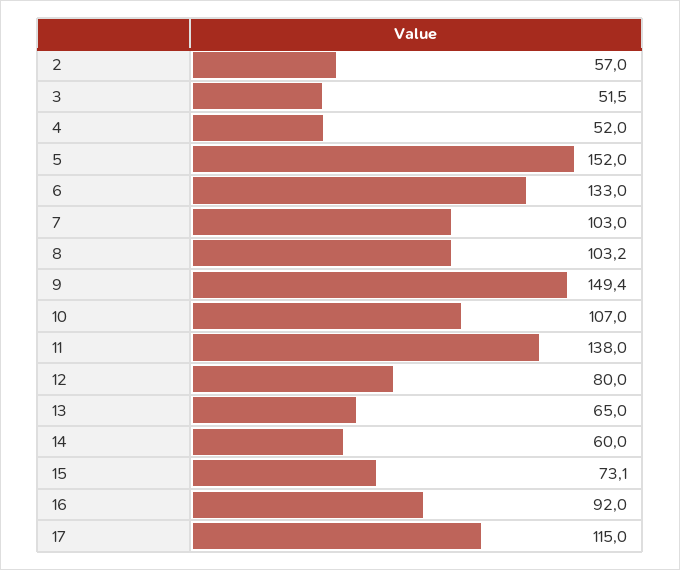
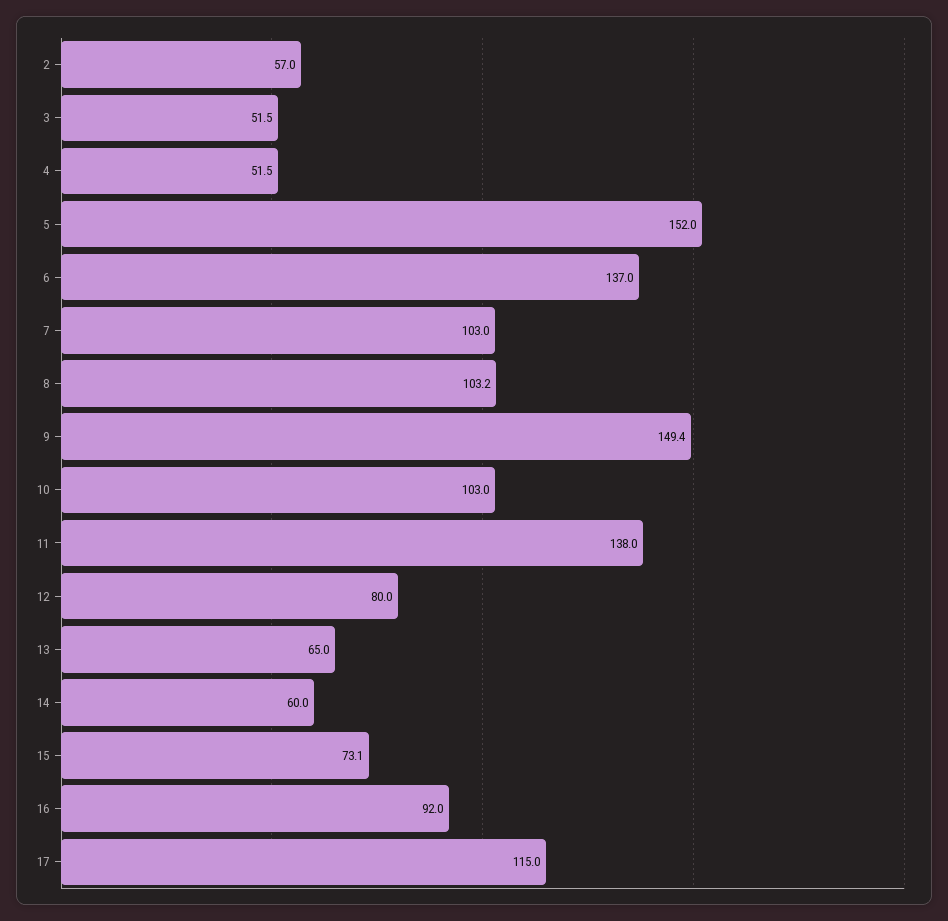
  {
    "2": 57,
    "3": 51.5,
-   "4": 52,
+   "4": 51.5,
    "5": 152,
-   "6": 133,
+   "6": 137,
    "7": 103,
    "8": 103.2,
    "9": 149.4,
-   "10": 107,
+   "10": 103,
    "11": 138,
    "12": 80,
    "13": 65,
    "14": 60,
    "15": 73.1,
    "16": 92,
    "17": 115
  }

